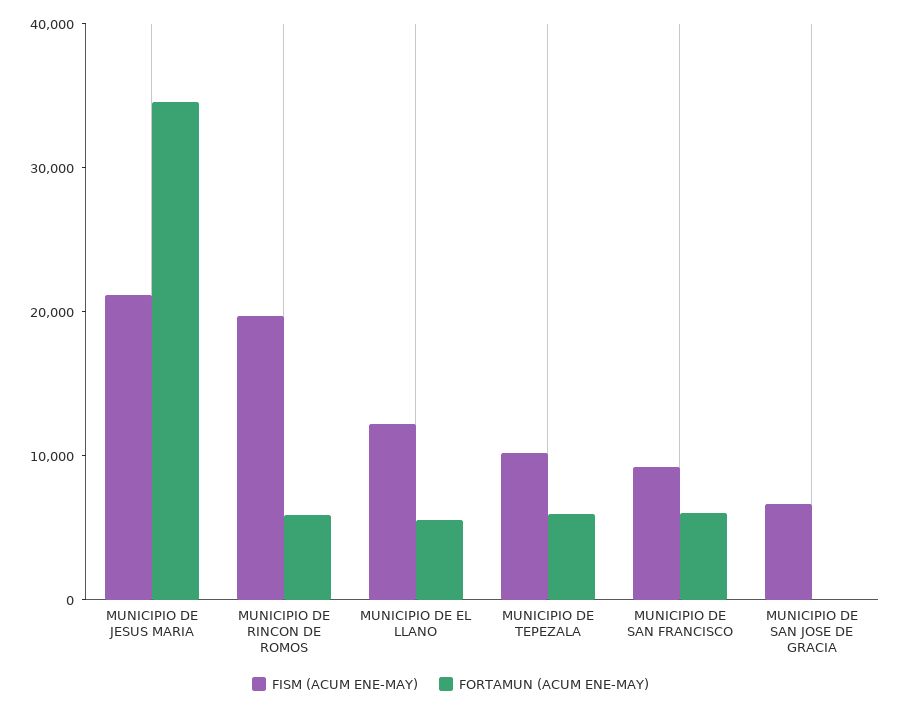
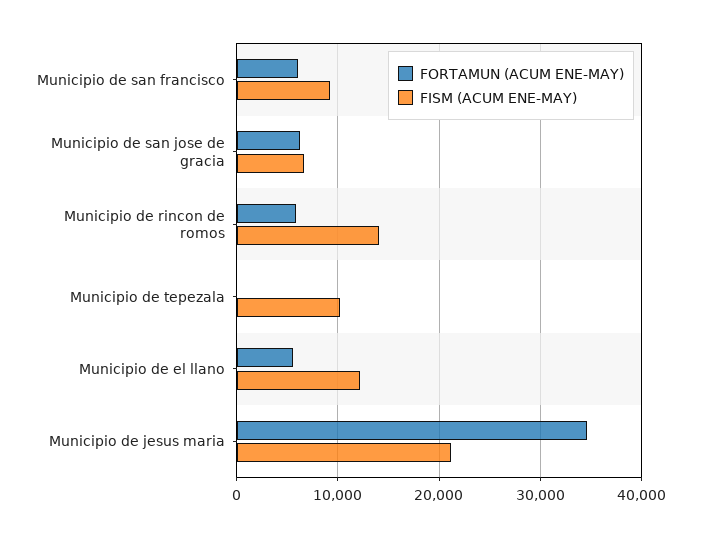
  {
    "FISM (ACUM ENE-MAY)": {
      "MUNICIPIO DE JESUS MARIA": 21000,
-     "MUNICIPIO DE RINCON DE ROMOS": 20000,
+     "MUNICIPIO DE RINCON DE ROMOS": 14000,
      "MUNICIPIO DE EL LLANO": 12000,
      "MUNICIPIO DE TEPEZALA": 10000,
      "MUNICIPIO DE SAN FRANCISCO": 9000,
      "MUNICIPIO DE SAN JOSE DE GRACIA": 7000
    },
    "FORTAMUN (ACUM ENE-MAY)": {
      "MUNICIPIO DE JESUS MARIA": 35000,
      "MUNICIPIO DE RINCON DE ROMOS": 6000,
      "MUNICIPIO DE EL LLANO": 6000,
-     "MUNICIPIO DE TEPEZALA": 6000,
+     "MUNICIPIO DE TEPEZALA": 0,
      "MUNICIPIO DE SAN FRANCISCO": 6000,
-     "MUNICIPIO DE SAN JOSE DE GRACIA": 0
+     "MUNICIPIO DE SAN JOSE DE GRACIA": 6000
    }
  }

